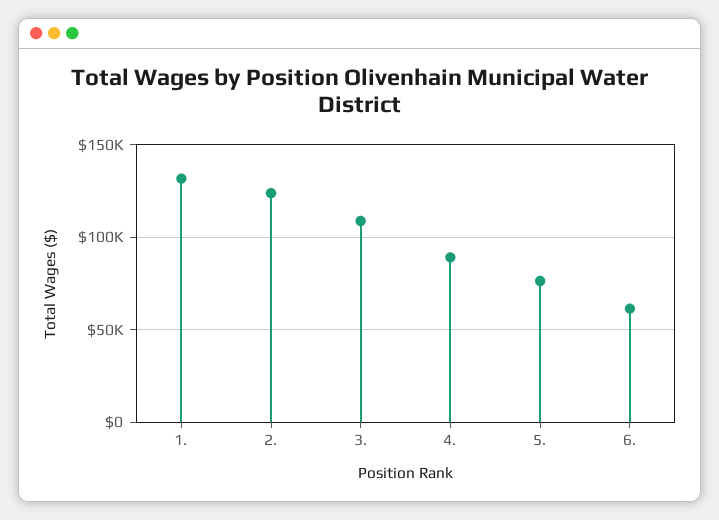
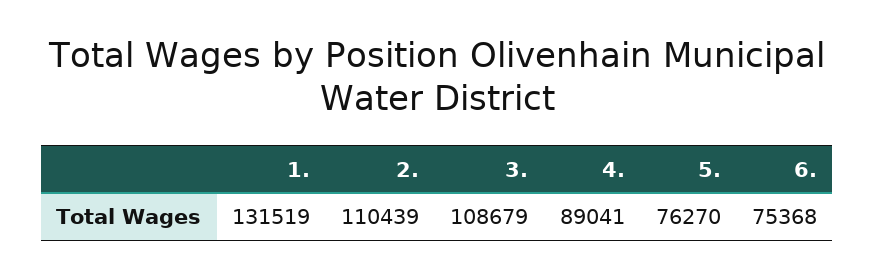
  {
    "1.": 131519,
-   "2.": 125000,
+   "2.": 110439,
    "3.": 108679,
    "4.": 89041,
    "5.": 76270,
-   "6.": 60000
+   "6.": 75368
  }

